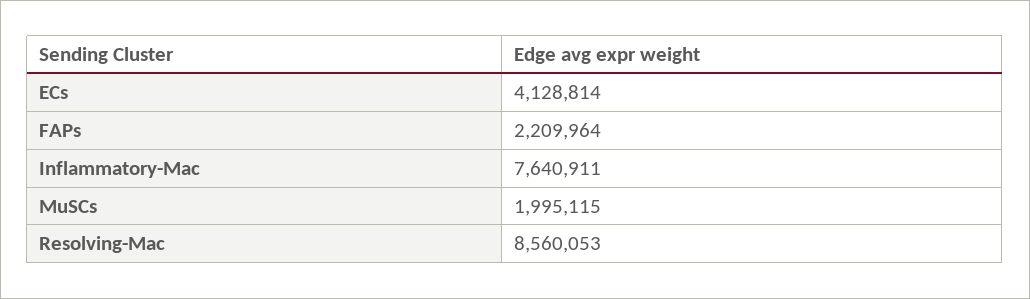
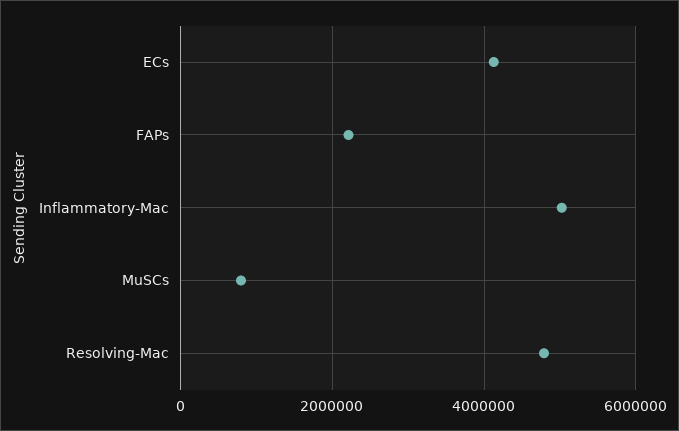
  {
    "ECs": 4128814,
    "FAPs": 2209964,
-   "Inflammatory-Mac": 7640911,
+   "Inflammatory-Mac": 5000000,
-   "MuSCs": 1995115,
+   "MuSCs": 800000,
-   "Resolving-Mac": 8560053
+   "Resolving-Mac": 4800000
  }

